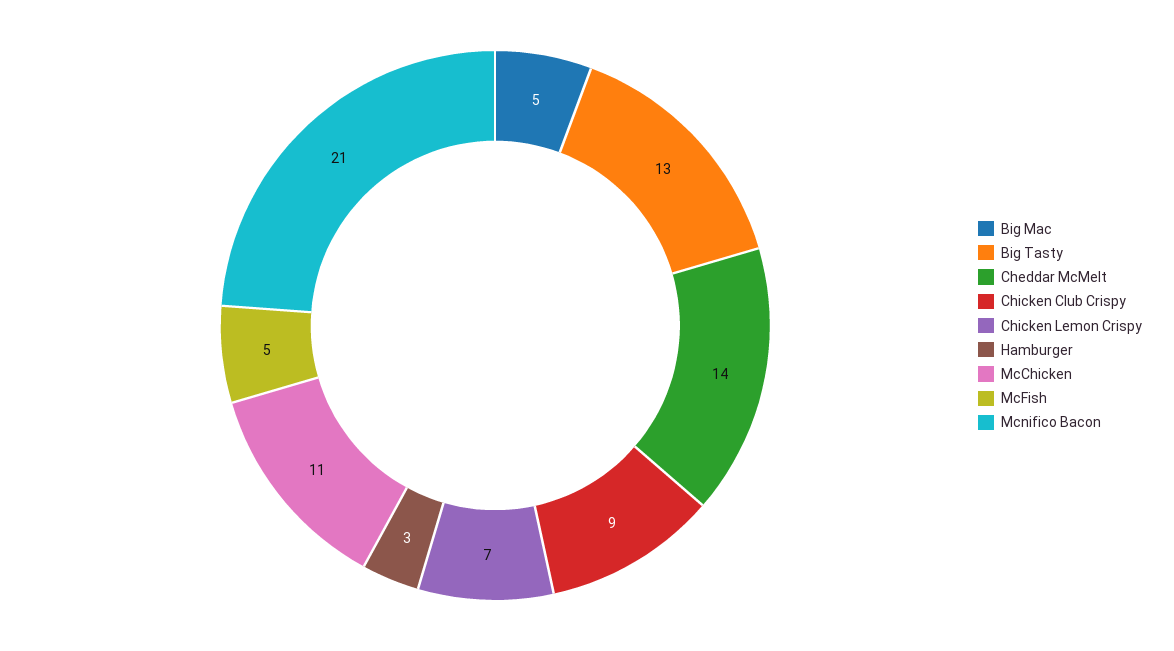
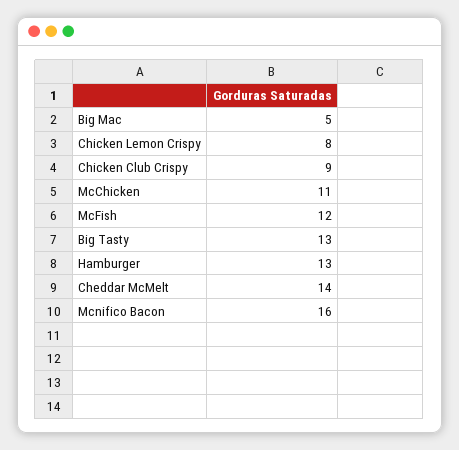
  {
    "Big Mac": 5,
    "Big Tasty": 13,
    "Cheddar McMelt": 14,
    "Chicken Club Crispy": 9,
-   "Chicken Lemon Crispy": 7,
+   "Chicken Lemon Crispy": 8,
-   "Hamburger": 3,
+   "Hamburger": 13,
    "McChicken": 11,
-   "McFish": 5,
+   "McFish": 12,
-   "Mcnifico Bacon": 21
+   "Mcnifico Bacon": 16
  }

